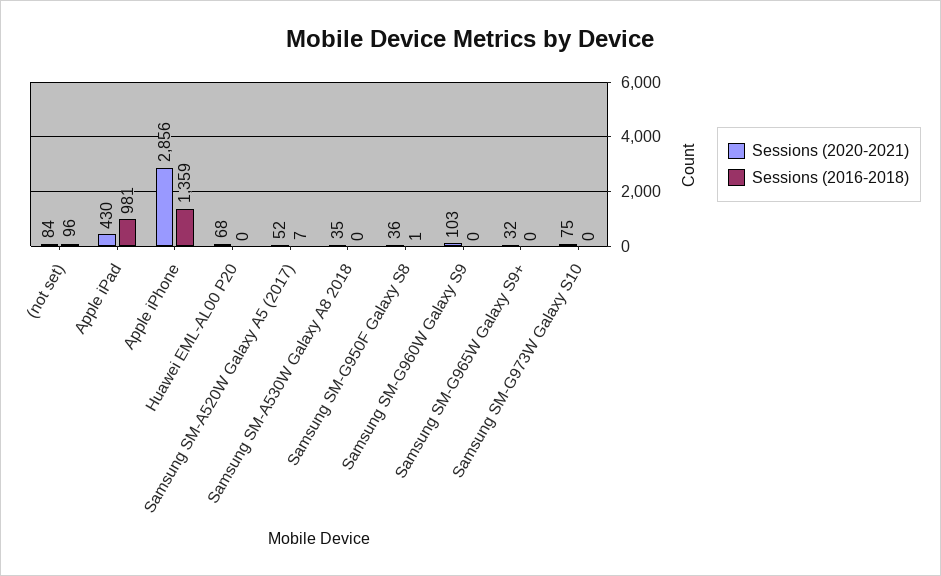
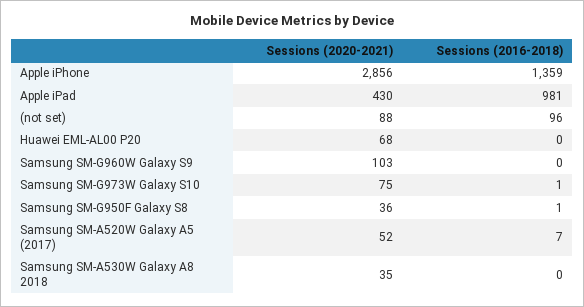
  {
    "Sessions (2020-2021)": {
-     "(not set)": 84,
+     "(not set)": 88,
      "Apple iPad": 430,
      "Apple iPhone": 2856,
      "Huawei EML-AL00 P20": 68,
      "Samsung SM-A520W Galaxy A5 (2017)": 52,
      "Samsung SM-A530W Galaxy A8 2018": 35,
      "Samsung SM-G950F Galaxy S8": 36,
      "Samsung SM-G960W Galaxy S9": 103,
-     "Samsung SM-G965W Galaxy S9+": 32,
      "Samsung SM-G973W Galaxy S10": 75
    },
    "Sessions (2016-2018)": {
      "(not set)": 96,
      "Apple iPad": 981,
      "Apple iPhone": 1359,
      "Huawei EML-AL00 P20": 0,
      "Samsung SM-A520W Galaxy A5 (2017)": 7,
      "Samsung SM-A530W Galaxy A8 2018": 0,
      "Samsung SM-G950F Galaxy S8": 1,
      "Samsung SM-G960W Galaxy S9": 0,
-     "Samsung SM-G965W Galaxy S9+": 0,
-     "Samsung SM-G973W Galaxy S10": 0
+     "Samsung SM-G973W Galaxy S10": 1
    }
  }

